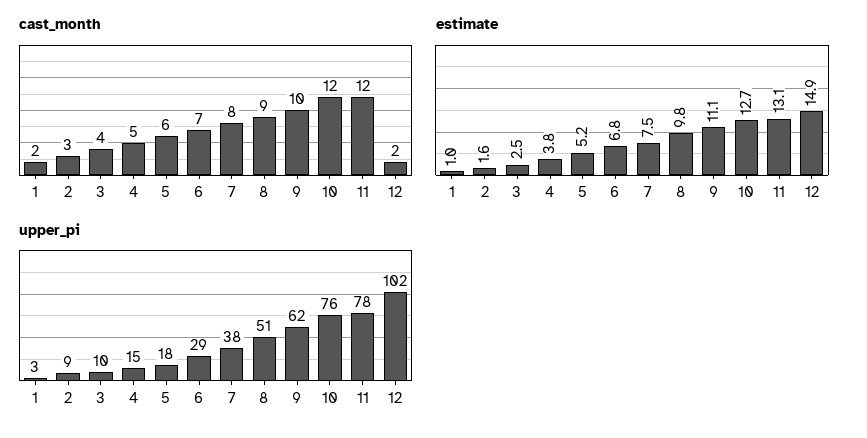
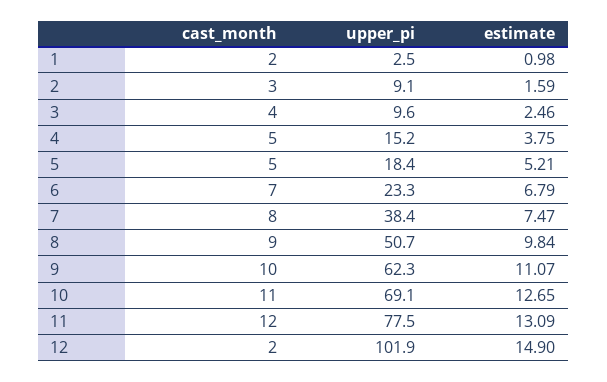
  {
    "cast_month": {
      "1": 2,
      "2": 3,
      "3": 4,
      "4": 5,
-     "5": 6,
+     "5": 5,
      "6": 7,
      "7": 8,
      "8": 9,
      "9": 10,
-     "10": 12,
+     "10": 11,
      "11": 12,
      "12": 2
    },
    "estimate": {
      "1": 0.98,
      "2": 1.59,
      "3": 2.46,
      "4": 3.75,
      "5": 5.21,
      "6": 6.79,
      "7": 7.47,
      "8": 9.84,
      "9": 11.07,
      "10": 12.65,
      "11": 13.09,
      "12": 14.9
    },
    "upper_pi": {
      "1": 2.5,
      "2": 9.1,
      "3": 9.6,
      "4": 15.2,
      "5": 18.4,
-     "6": 29,
+     "6": 23.3,
      "7": 38.4,
      "8": 50.7,
      "9": 62.3,
-     "10": 76,
+     "10": 69.1,
      "11": 77.5,
      "12": 101.9
    }
  }

